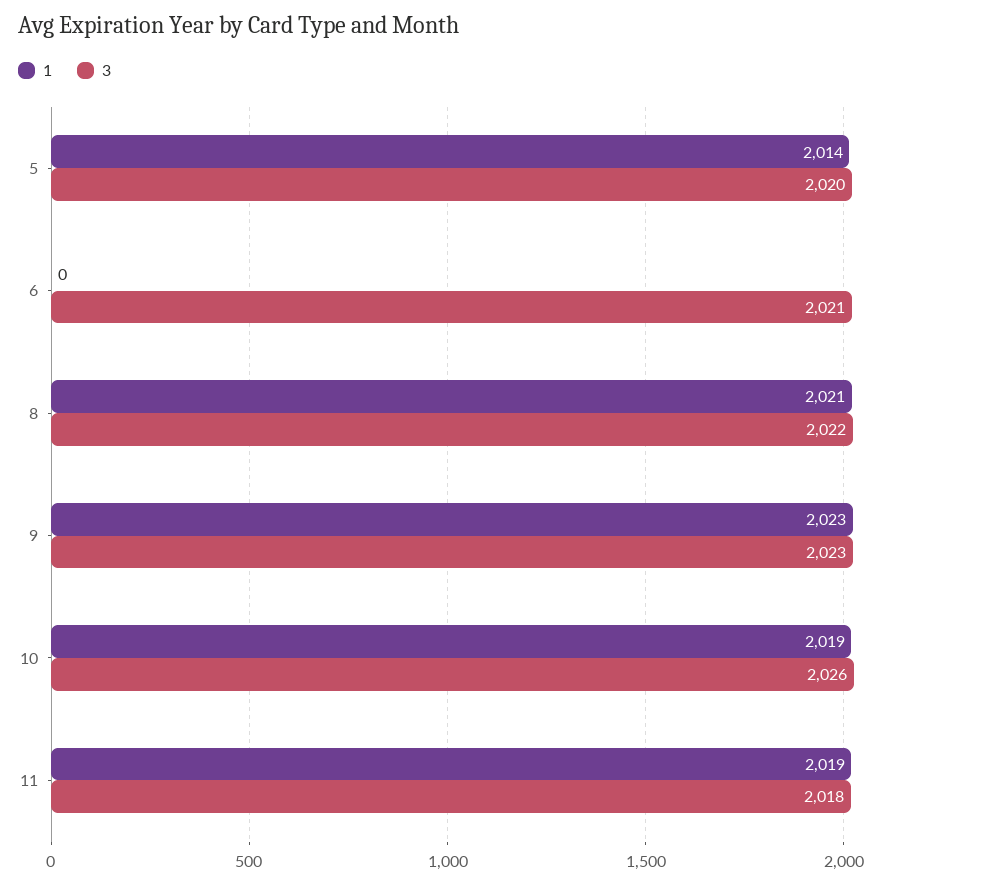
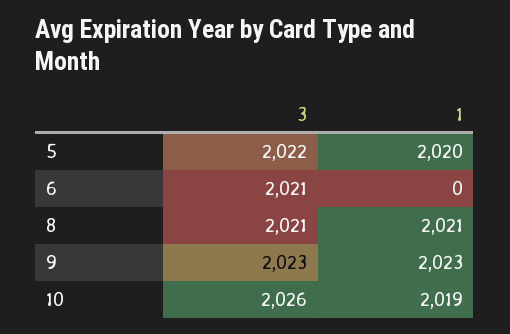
  {
    "1": {
-     "5": 2014,
+     "5": 2020,
      "6": 0,
      "8": 2021,
      "9": 2023,
-     "10": 2019,
+     "10": 2019
-     "11": 2019
    },
    "3": {
-     "5": 2020,
+     "5": 2022,
      "6": 2021,
-     "8": 2022,
+     "8": 2021,
      "9": 2023,
-     "10": 2026,
+     "10": 2026
-     "11": 2018
    }
  }

